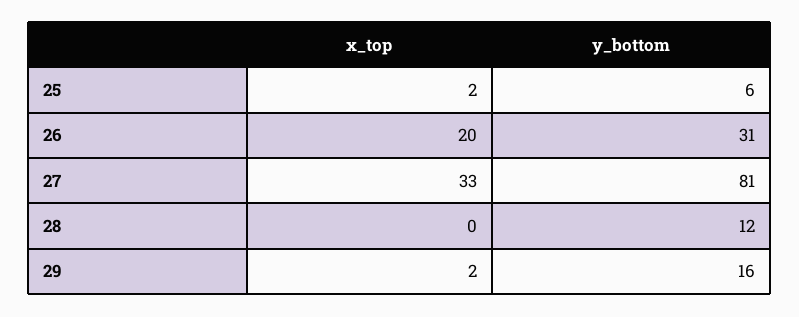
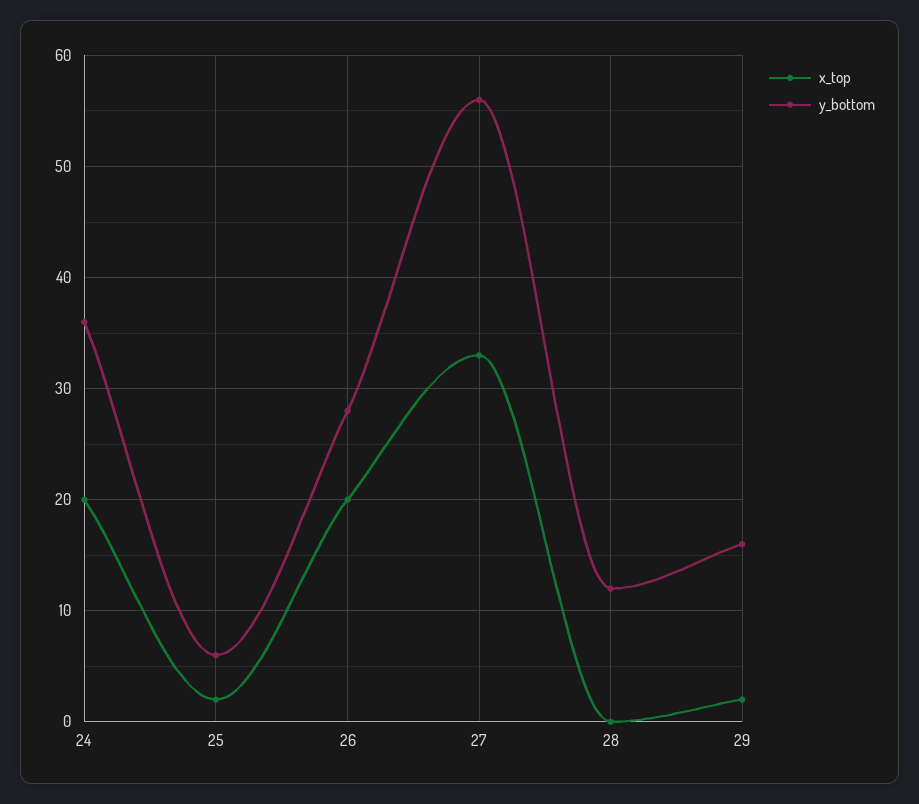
  {
    "x_top": {
      "25": 2,
      "26": 20,
      "27": 33,
      "28": 0,
-     "29": 2
+     "29": 2,
+     "24": 20
    },
    "y_bottom": {
      "25": 6,
-     "26": 31,
+     "26": 28,
-     "27": 81,
+     "27": 56,
      "28": 12,
-     "29": 16
+     "29": 16,
+     "24": 36
    }
  }

